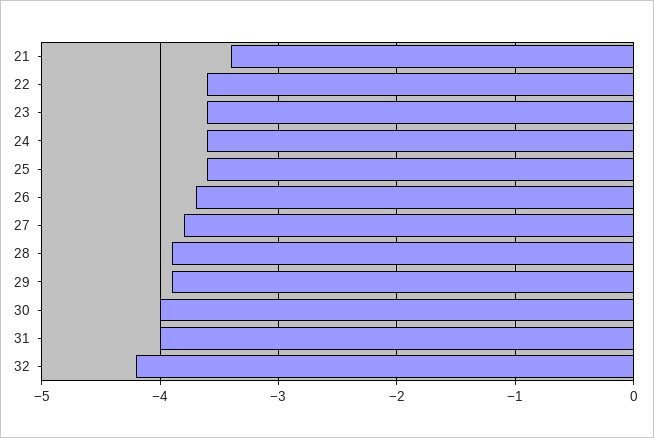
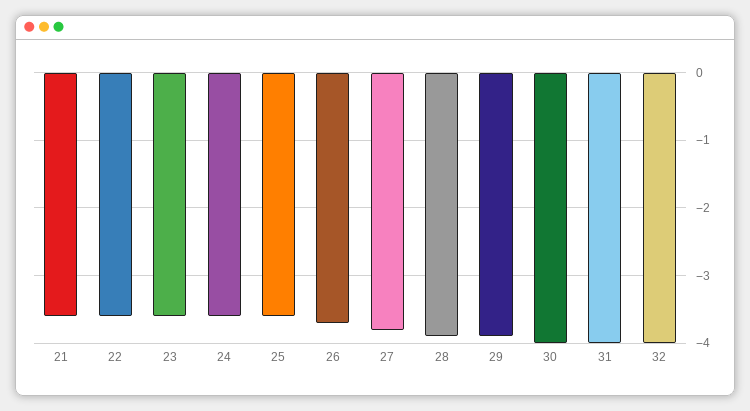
  {
-   "21": -3.4,
+   "21": -3.6,
    "22": -3.6,
    "23": -3.6,
    "24": -3.6,
    "25": -3.6,
    "26": -3.7,
    "27": -3.8,
    "28": -3.9,
    "29": -3.9,
    "30": -4,
    "31": -4,
-   "32": -4.2
+   "32": -4
  }

